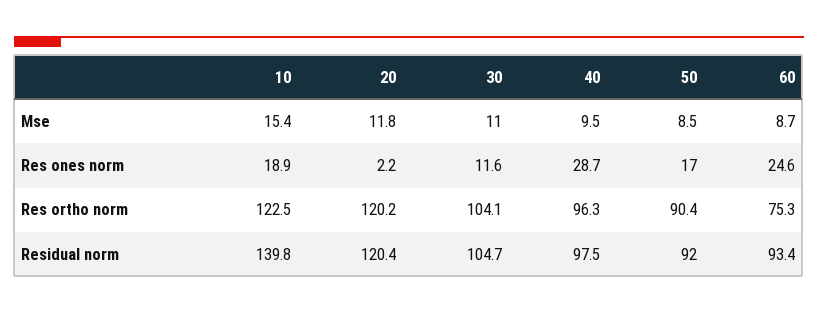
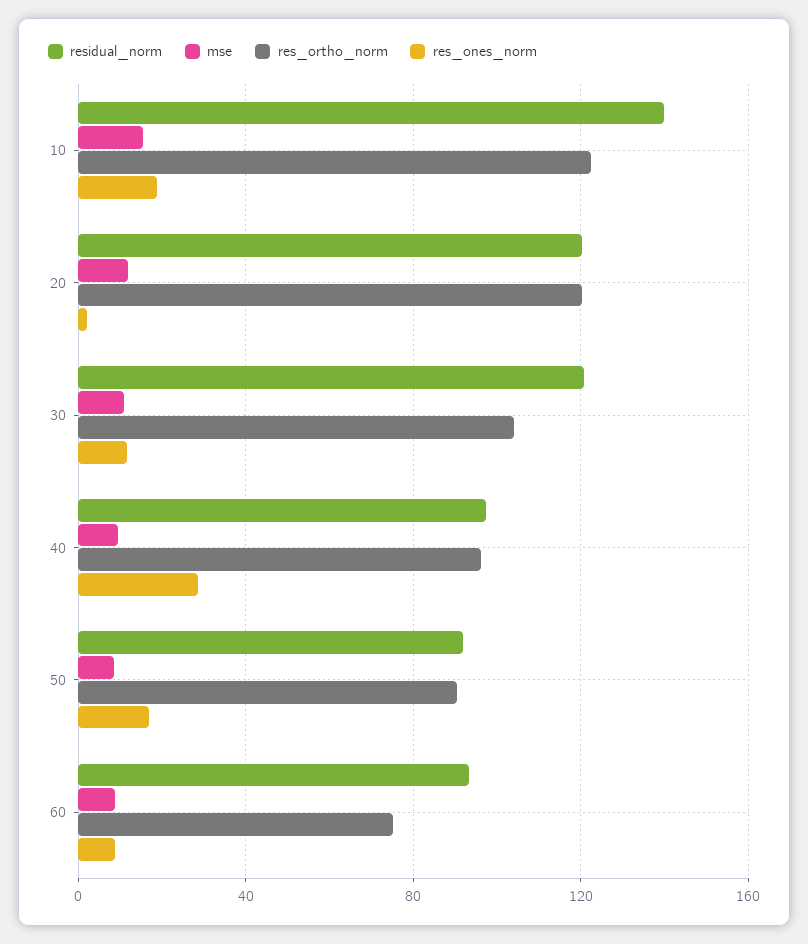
  {
    "Mse": {
      "10": 15.4,
      "20": 11.8,
      "30": 11,
      "40": 9.5,
      "50": 8.5,
      "60": 8.7
    },
    "Res ones norm": {
      "10": 18.9,
      "20": 2.2,
      "30": 11.6,
      "40": 28.7,
      "50": 17,
-     "60": 24.6
+     "60": 10
    },
    "Res ortho norm": {
      "10": 122.5,
      "20": 120.2,
      "30": 104.1,
      "40": 96.3,
      "50": 90.4,
      "60": 75.3
    },
    "Residual norm": {
      "10": 139.8,
      "20": 120.4,
-     "30": 104.7,
+     "30": 120,
      "40": 97.5,
      "50": 92,
      "60": 93.4
    }
  }

